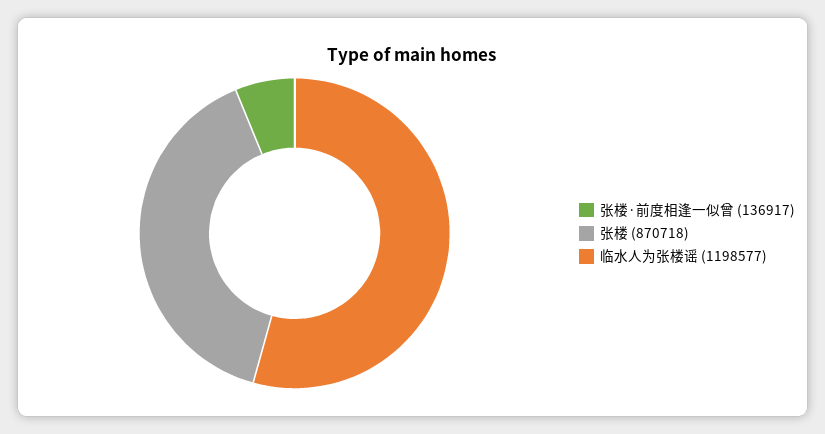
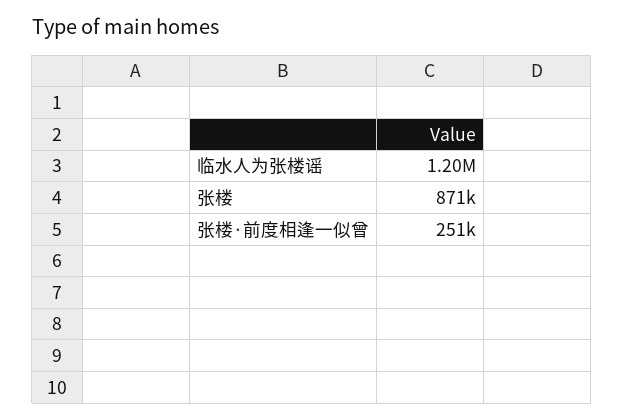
  {
-   "张楼·前度相逢一似曾": 136917,
+   "张楼·前度相逢一似曾": 251000,
    "张楼": 870718,
    "临水人为张楼谣": 1198577
  }

